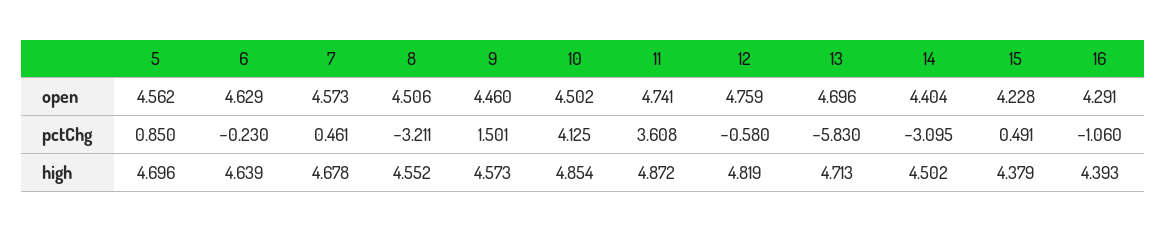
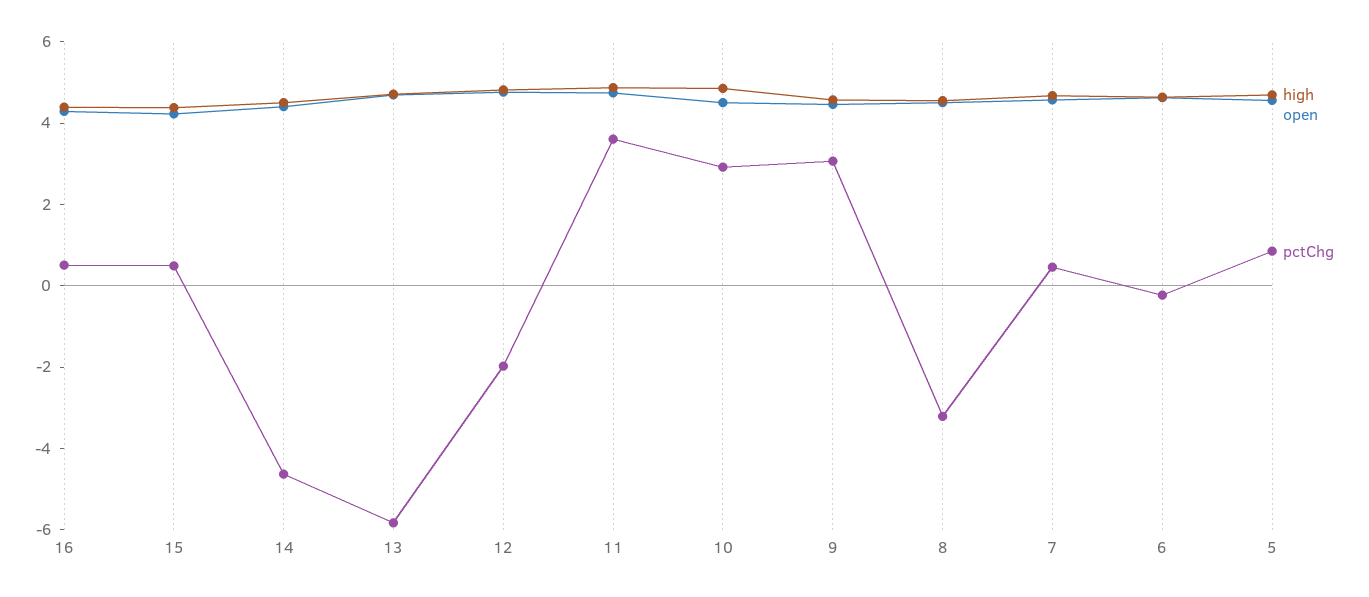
  {
    "open": {
      "5": 4.562,
      "6": 4.629,
      "7": 4.573,
      "8": 4.506,
      "9": 4.46,
      "10": 4.502,
      "11": 4.741,
      "12": 4.759,
      "13": 4.696,
      "14": 4.404,
      "15": 4.228,
      "16": 4.291
    },
    "pctChg": {
      "5": 0.85,
      "6": -0.23,
      "7": 0.461,
      "8": -3.211,
-     "9": 1.501,
+     "9": 3,
-     "10": 4.125,
+     "10": 3,
      "11": 3.608,
-     "12": -0.58,
+     "12": -2,
      "13": -5.83,
-     "14": -3.095,
+     "14": -4.5,
      "15": 0.491,
-     "16": -1.06
+     "16": 0.5
    },
    "high": {
      "5": 4.696,
      "6": 4.639,
      "7": 4.678,
      "8": 4.552,
      "9": 4.573,
      "10": 4.854,
      "11": 4.872,
      "12": 4.819,
      "13": 4.713,
      "14": 4.502,
      "15": 4.379,
      "16": 4.393
    }
  }

